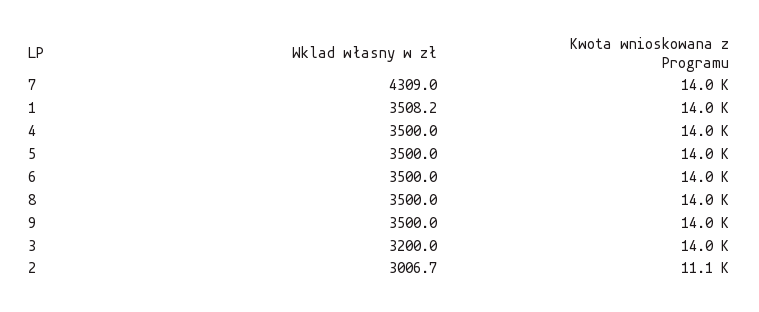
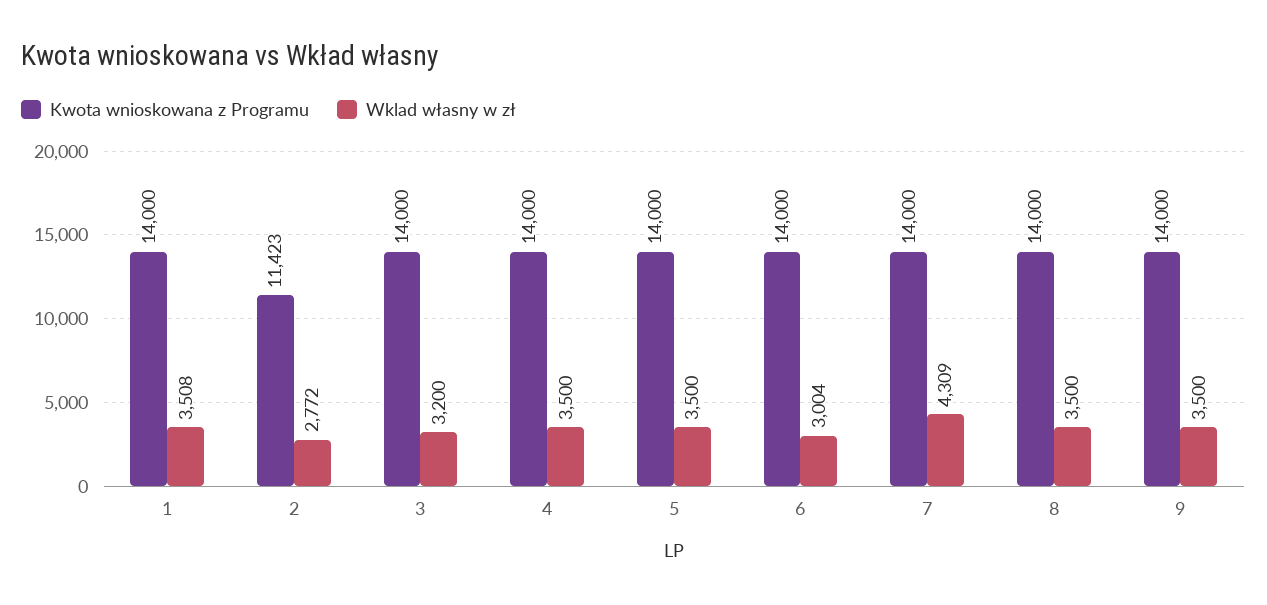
  {
    "Wklad własny w zł": {
      "7": 4309,
      "1": 3508.2,
      "4": 3500,
      "5": 3500,
-     "6": 3500,
+     "6": 3004,
      "8": 3500,
      "9": 3500,
      "3": 3200,
-     "2": 3006.7
+     "2": 2772
    },
    "Kwota wnioskowana z Programu": {
      "7": 14000,
      "1": 14000,
      "4": 14000,
      "5": 14000,
      "6": 14000,
      "8": 14000,
      "9": 14000,
      "3": 14000,
-     "2": 11100
+     "2": 11423
    }
  }

